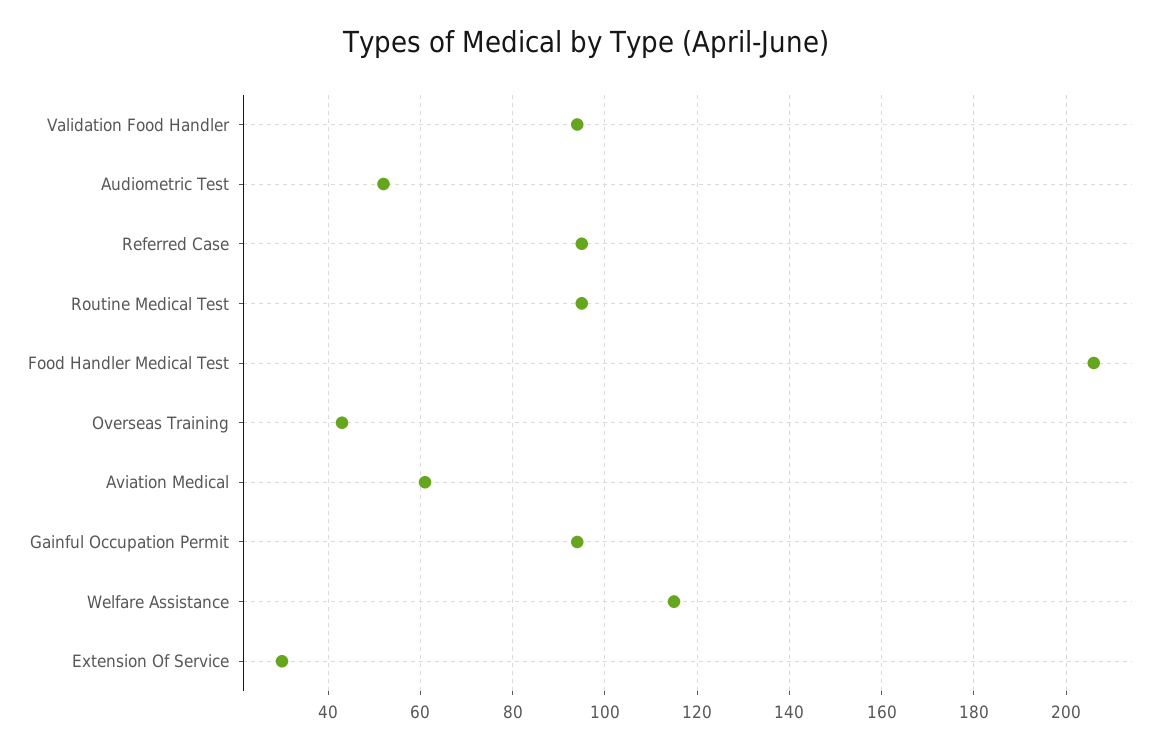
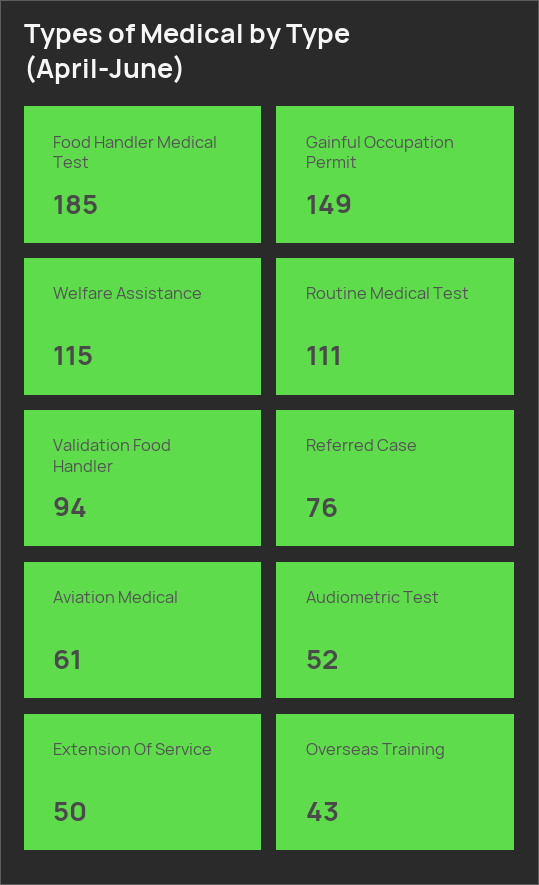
  {
    "Validation Food Handler": 94,
    "Audiometric Test": 52,
-   "Referred Case": 95,
+   "Referred Case": 76,
-   "Routine Medical Test": 95,
+   "Routine Medical Test": 111,
-   "Food Handler Medical Test": 205,
+   "Food Handler Medical Test": 185,
    "Overseas Training": 43,
    "Aviation Medical": 61,
-   "Gainful Occupation Permit": 95,
+   "Gainful Occupation Permit": 149,
    "Welfare Assistance": 115,
-   "Extension Of Service": 30
+   "Extension Of Service": 50
  }

